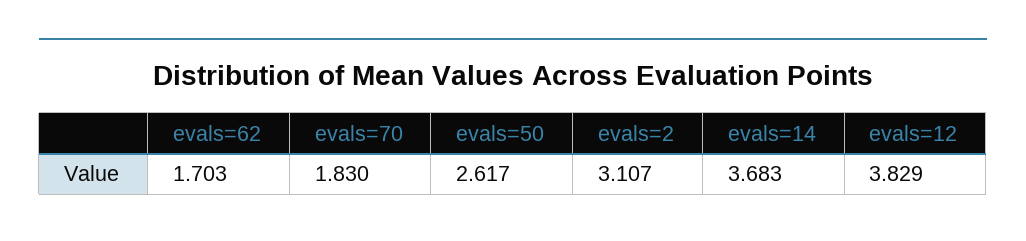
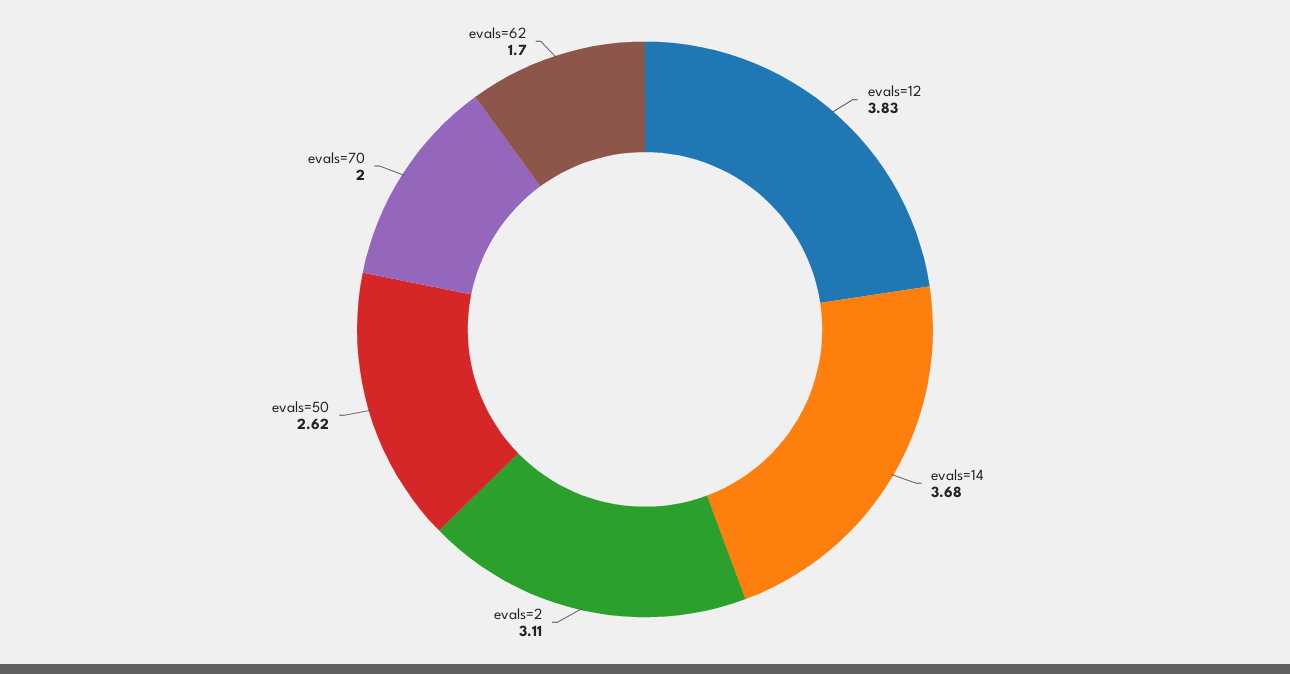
  {
    "evals=62": 1.703,
-   "evals=70": 1.83,
+   "evals=70": 2,
    "evals=50": 2.617,
    "evals=2": 3.107,
    "evals=14": 3.683,
    "evals=12": 3.829
  }

